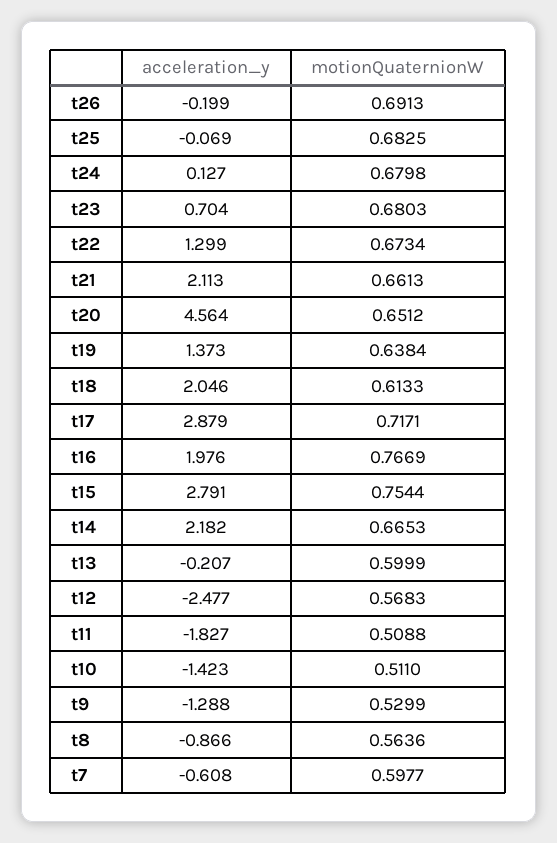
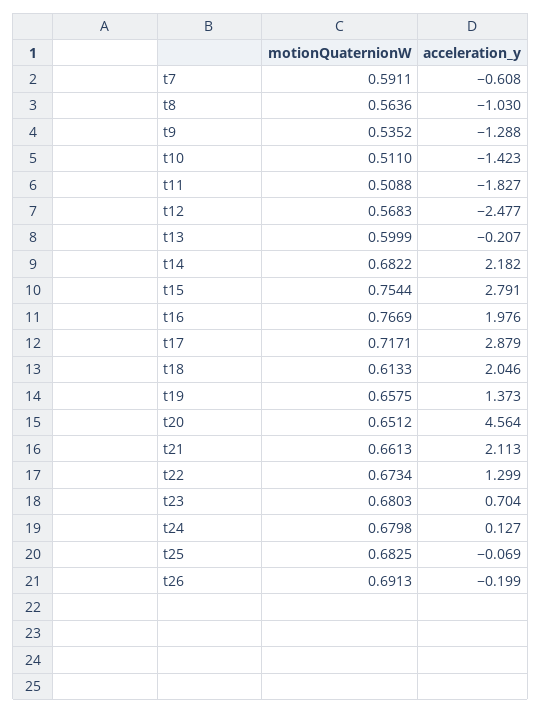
  {
    "acceleration_y": {
      "t26": -0.199,
      "t25": -0.069,
      "t24": 0.127,
      "t23": 0.704,
      "t22": 1.299,
      "t21": 2.113,
      "t20": 4.564,
      "t19": 1.373,
      "t18": 2.046,
      "t17": 2.879,
      "t16": 1.976,
      "t15": 2.791,
      "t14": 2.182,
      "t13": -0.207,
      "t12": -2.477,
      "t11": -1.827,
      "t10": -1.423,
      "t9": -1.288,
-     "t8": -0.866,
+     "t8": -1.03,
      "t7": -0.608
    },
    "motionQuaternionW": {
      "t26": 0.6913,
      "t25": 0.6825,
      "t24": 0.6798,
      "t23": 0.6803,
      "t22": 0.6734,
      "t21": 0.6613,
      "t20": 0.6512,
-     "t19": 0.6384,
+     "t19": 0.6575,
      "t18": 0.6133,
      "t17": 0.7171,
      "t16": 0.7669,
      "t15": 0.7544,
-     "t14": 0.6653,
+     "t14": 0.6822,
      "t13": 0.5999,
      "t12": 0.5683,
      "t11": 0.5088,
      "t10": 0.511,
-     "t9": 0.5299,
+     "t9": 0.5352,
      "t8": 0.5636,
-     "t7": 0.5977
+     "t7": 0.5911
    }
  }

